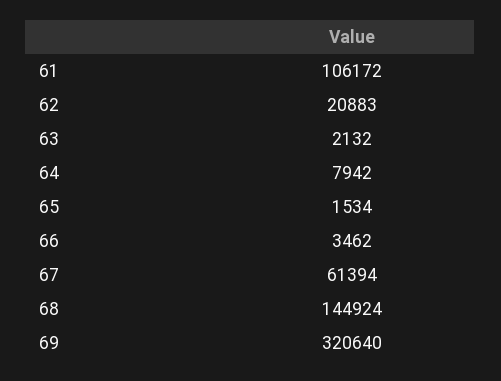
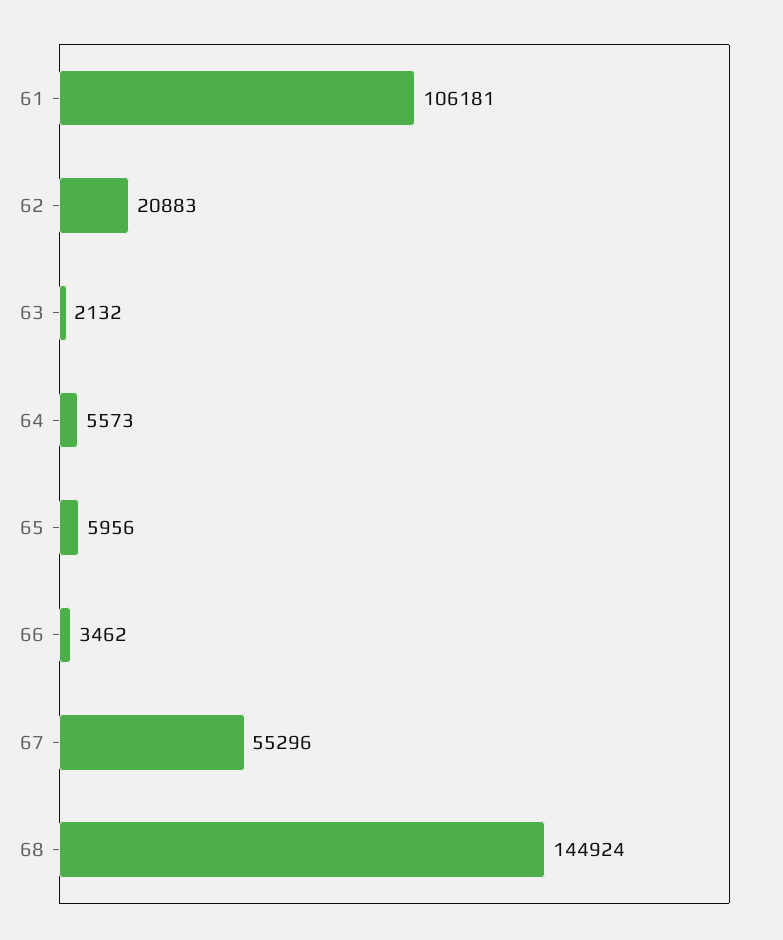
  {
-   "61": 106172,
+   "61": 106181,
    "62": 20883,
    "63": 2132,
-   "64": 7942,
+   "64": 5573,
-   "65": 1534,
+   "65": 5956,
    "66": 3462,
-   "67": 61394,
+   "67": 55296,
-   "68": 144924,
+   "68": 144924
-   "69": 320640
  }

